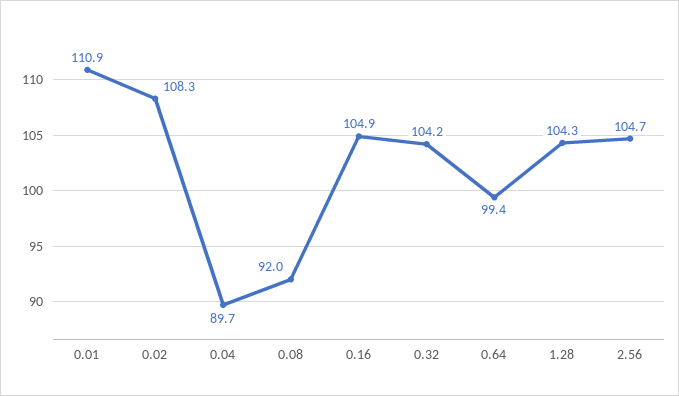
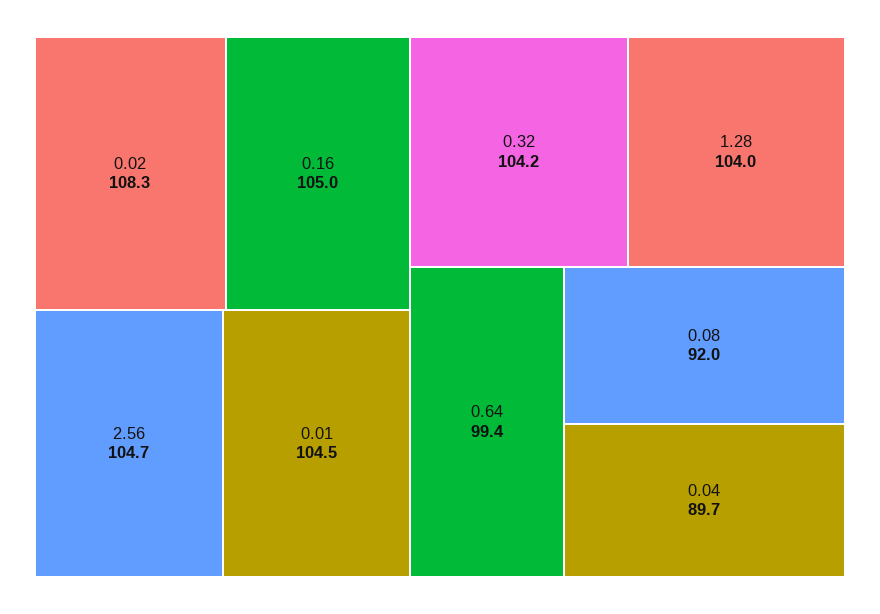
  {
-   "0.01": 110.9,
+   "0.01": 104.5,
    "0.02": 108.3,
    "0.04": 89.7,
    "0.08": 92,
-   "0.16": 104.9,
+   "0.16": 105,
    "0.32": 104.2,
    "0.64": 99.4,
-   "1.28": 104.3,
+   "1.28": 104,
    "2.56": 104.7
  }

